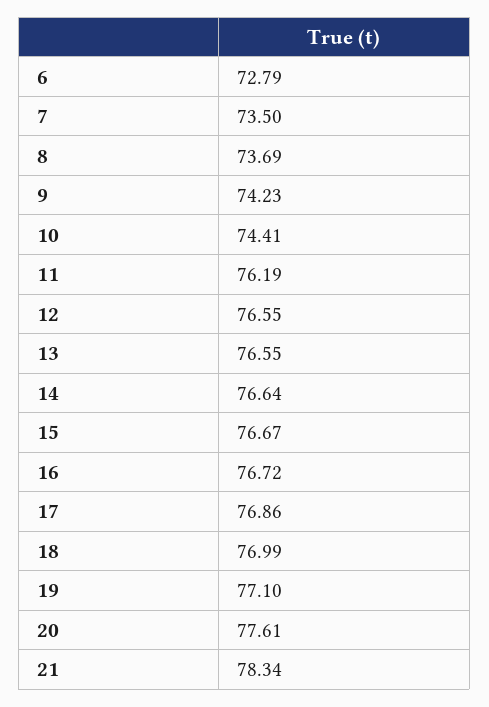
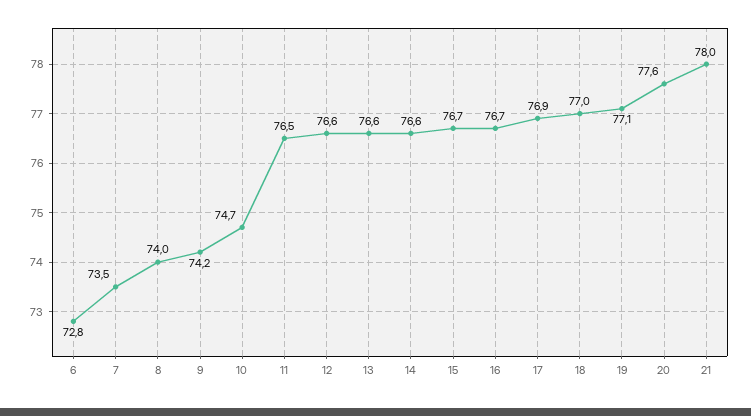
  {
    "6": 72.79,
    "7": 73.5,
-   "8": 73.69,
+   "8": 74,
    "9": 74.23,
-   "10": 74.41,
+   "10": 74.7,
-   "11": 76.19,
+   "11": 76.5,
    "12": 76.55,
    "13": 76.55,
    "14": 76.64,
    "15": 76.67,
    "16": 76.72,
    "17": 76.86,
    "18": 76.99,
    "19": 77.1,
    "20": 77.61,
-   "21": 78.34
+   "21": 78
  }

